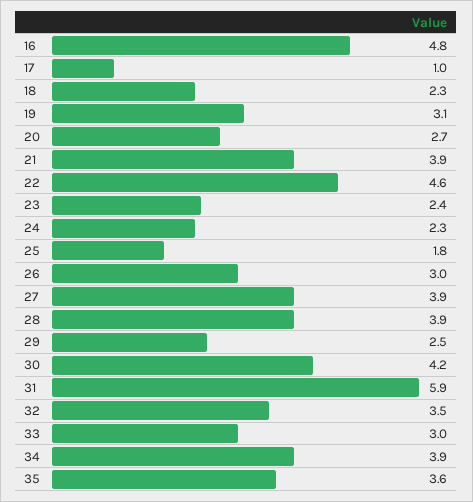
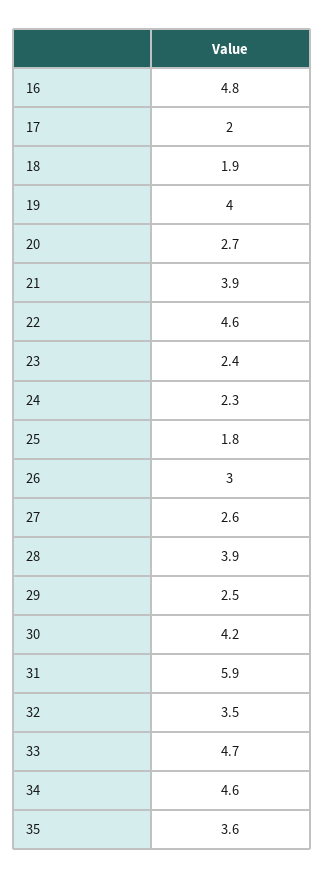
  {
    "16": 4.8,
-   "17": 1,
+   "17": 2,
-   "18": 2.3,
+   "18": 1.9,
-   "19": 3.1,
+   "19": 4,
    "20": 2.7,
    "21": 3.9,
    "22": 4.6,
    "23": 2.4,
    "24": 2.3,
    "25": 1.8,
    "26": 3,
-   "27": 3.9,
+   "27": 2.6,
    "28": 3.9,
    "29": 2.5,
    "30": 4.2,
    "31": 5.9,
    "32": 3.5,
-   "33": 3,
+   "33": 4.7,
-   "34": 3.9,
+   "34": 4.6,
    "35": 3.6
  }

